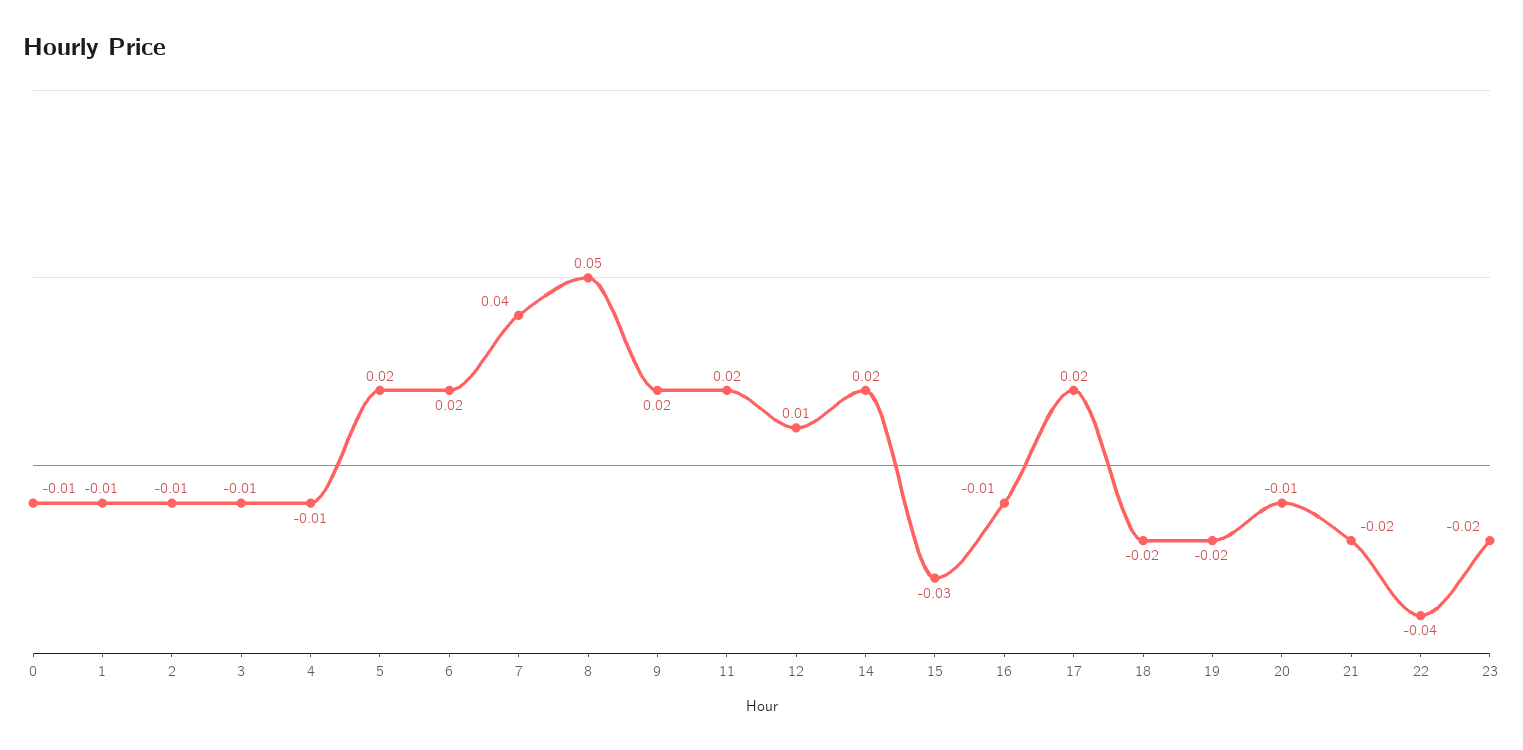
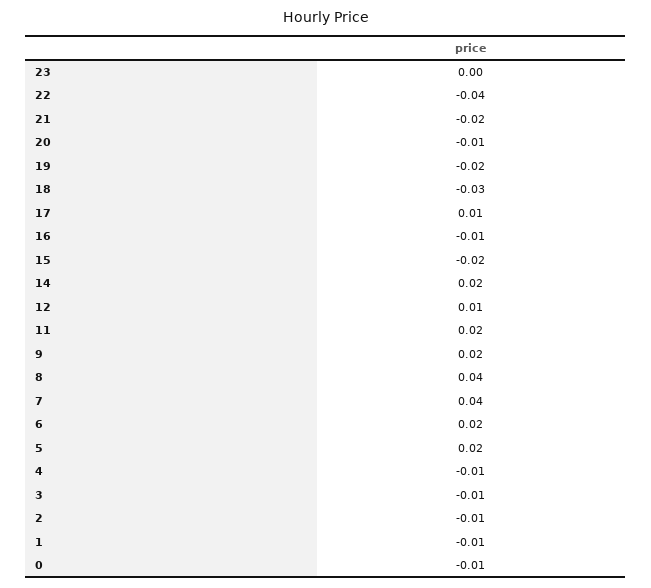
  {
    "0": -0.01,
    "1": -0.01,
    "2": -0.01,
    "3": -0.01,
    "4": -0.01,
    "5": 0.02,
    "6": 0.02,
    "7": 0.04,
-   "8": 0.05,
+   "8": 0.04,
    "9": 0.02,
    "11": 0.02,
    "12": 0.01,
    "14": 0.02,
-   "15": -0.03,
+   "15": -0.02,
    "16": -0.01,
-   "17": 0.02,
+   "17": 0.01,
-   "18": -0.02,
+   "18": -0.03,
    "19": -0.02,
    "20": -0.01,
    "21": -0.02,
    "22": -0.04,
-   "23": -0.02
+   "23": 0
  }

